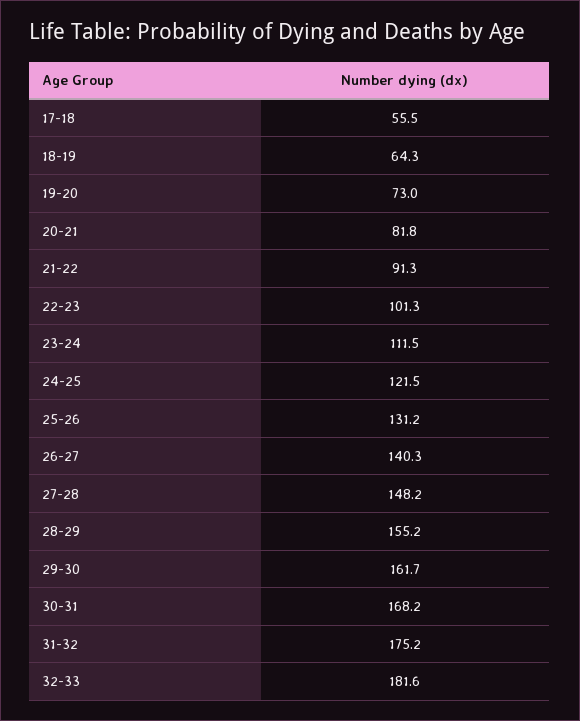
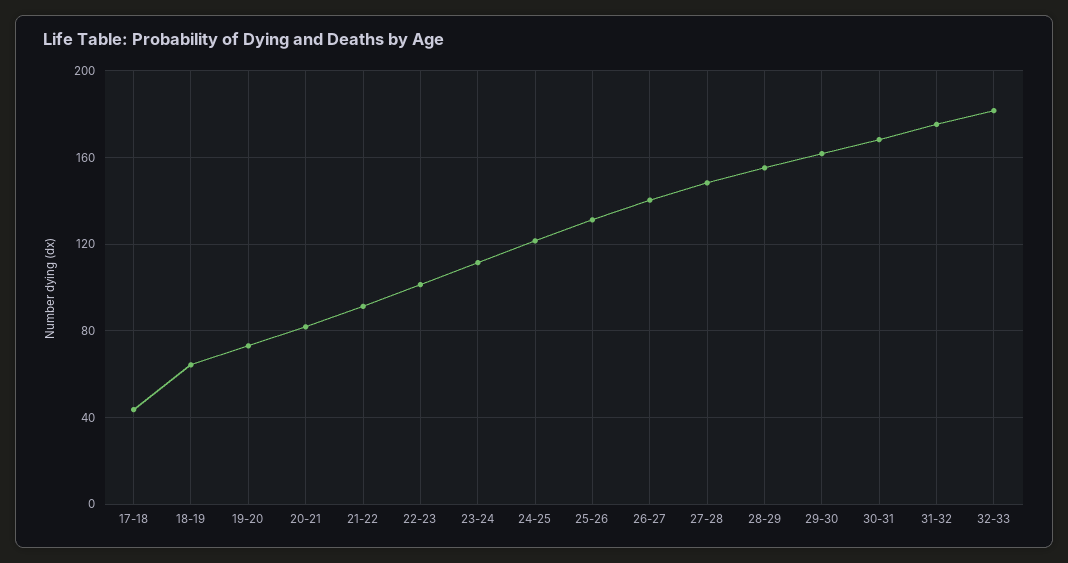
  {
-   "17-18": 55.5,
+   "17-18": 45,
    "18-19": 64.3,
    "19-20": 73,
    "20-21": 81.8,
    "21-22": 91.3,
    "22-23": 101.3,
    "23-24": 111.5,
    "24-25": 121.5,
    "25-26": 131.2,
    "26-27": 140.3,
    "27-28": 148.2,
    "28-29": 155.2,
    "29-30": 161.7,
    "30-31": 168.2,
    "31-32": 175.2,
    "32-33": 181.6
  }

